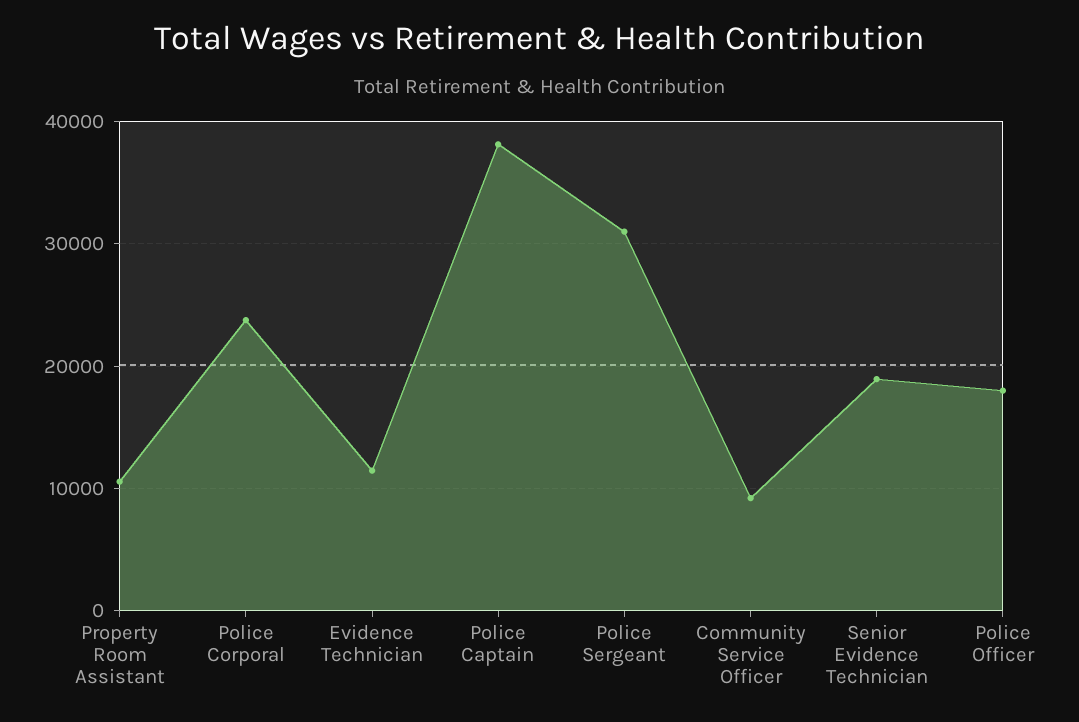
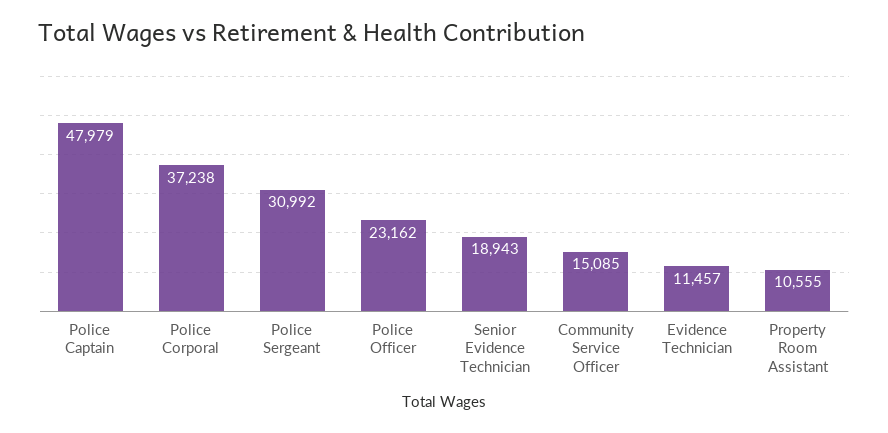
  {
    "Property Room Assistant": 10555,
-   "Police Corporal": 24000,
+   "Police Corporal": 37238,
    "Evidence Technician": 11457,
-   "Police Captain": 38000,
+   "Police Captain": 47979,
    "Police Sergeant": 30992,
-   "Community Service Officer": 9000,
+   "Community Service Officer": 15085,
    "Senior Evidence Technician": 18943,
-   "Police Officer": 18000
+   "Police Officer": 23162
  }

